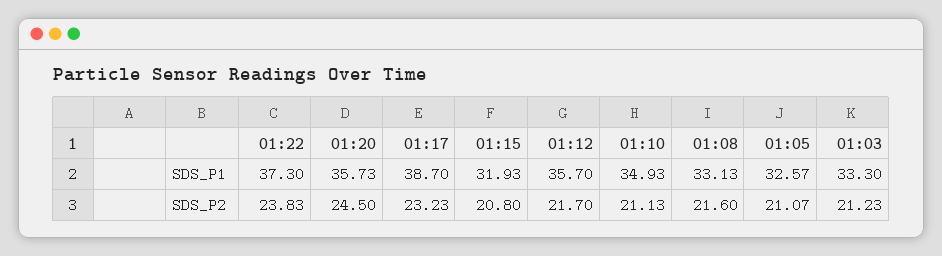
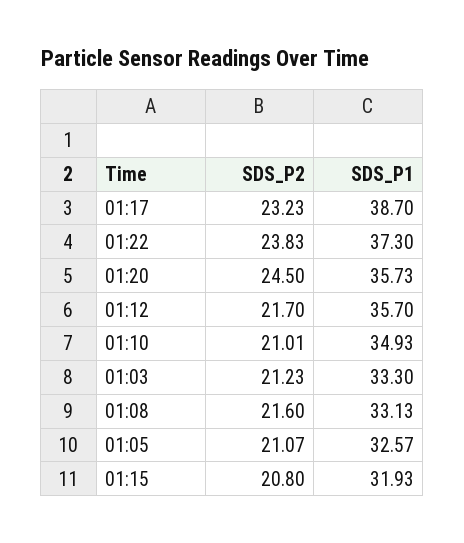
  {
    "01:22": {
      "SDS_P1": 37.3,
      "SDS_P2": 23.83
    },
    "01:20": {
      "SDS_P1": 35.73,
      "SDS_P2": 24.5
    },
    "01:17": {
      "SDS_P1": 38.7,
      "SDS_P2": 23.23
    },
    "01:15": {
      "SDS_P1": 31.93,
      "SDS_P2": 20.8
    },
    "01:12": {
      "SDS_P1": 35.7,
      "SDS_P2": 21.7
    },
    "01:10": {
      "SDS_P1": 34.93,
-     "SDS_P2": 21.13
+     "SDS_P2": 21.01
    },
    "01:08": {
      "SDS_P1": 33.13,
      "SDS_P2": 21.6
    },
    "01:05": {
      "SDS_P1": 32.57,
      "SDS_P2": 21.07
    },
    "01:03": {
      "SDS_P1": 33.3,
      "SDS_P2": 21.23
    }
  }

